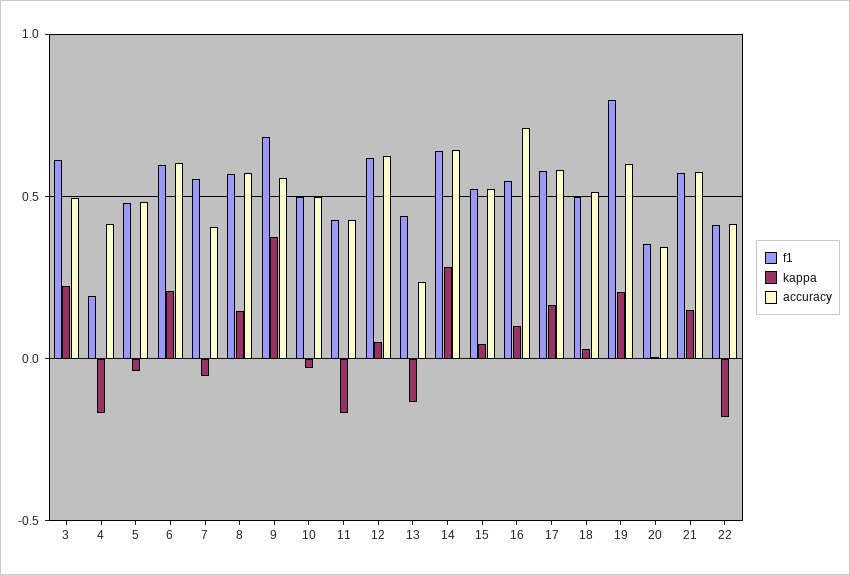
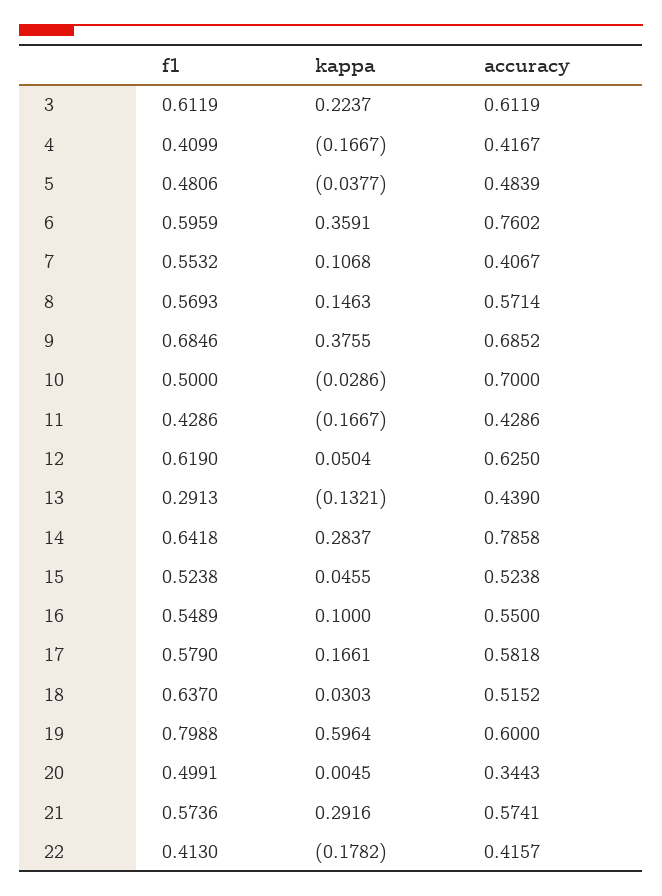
  {
    "f1": {
      "3": 0.6119,
-     "4": 0.2,
+     "4": 0.4099,
      "5": 0.4806,
      "6": 0.5959,
      "7": 0.5532,
      "8": 0.5693,
      "9": 0.6846,
      "10": 0.5,
      "11": 0.4286,
      "12": 0.619,
-     "13": 0.45,
+     "13": 0.2913,
      "14": 0.6418,
      "15": 0.5238,
      "16": 0.5489,
      "17": 0.579,
-     "18": 0.5,
+     "18": 0.637,
      "19": 0.7988,
-     "20": 0.35,
+     "20": 0.4991,
      "21": 0.5736,
      "22": 0.413
    },
    "kappa": {
      "3": 0.2237,
      "4": -0.1667,
      "5": -0.0377,
-     "6": 0.2,
+     "6": 0.3591,
-     "7": -0.05,
+     "7": 0.1068,
      "8": 0.1463,
      "9": 0.3755,
      "10": -0.0286,
      "11": -0.1667,
      "12": 0.0504,
      "13": -0.1321,
      "14": 0.2837,
      "15": 0.0455,
      "16": 0.1,
      "17": 0.1661,
      "18": 0.0303,
-     "19": 0.2,
+     "19": 0.5964,
      "20": 0.0045,
-     "21": 0.15,
+     "21": 0.2916,
      "22": -0.1782
    },
    "accuracy": {
-     "3": 0.5,
+     "3": 0.6119,
      "4": 0.4167,
      "5": 0.4839,
-     "6": 0.6,
+     "6": 0.7602,
      "7": 0.4067,
      "8": 0.5714,
-     "9": 0.55,
+     "9": 0.6852,
-     "10": 0.5,
+     "10": 0.7,
      "11": 0.4286,
      "12": 0.625,
-     "13": 0.25,
+     "13": 0.439,
-     "14": 0.65,
+     "14": 0.7858,
      "15": 0.5238,
-     "16": 0.7,
+     "16": 0.55,
      "17": 0.5818,
      "18": 0.5152,
      "19": 0.6,
      "20": 0.3443,
      "21": 0.5741,
      "22": 0.4157
    }
  }

